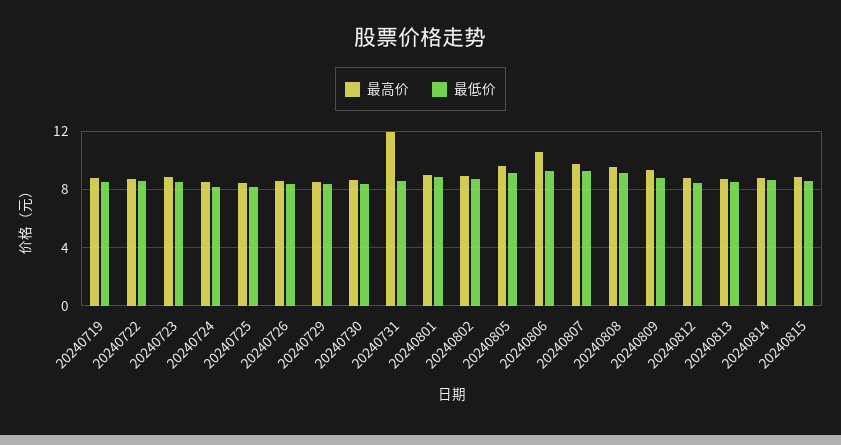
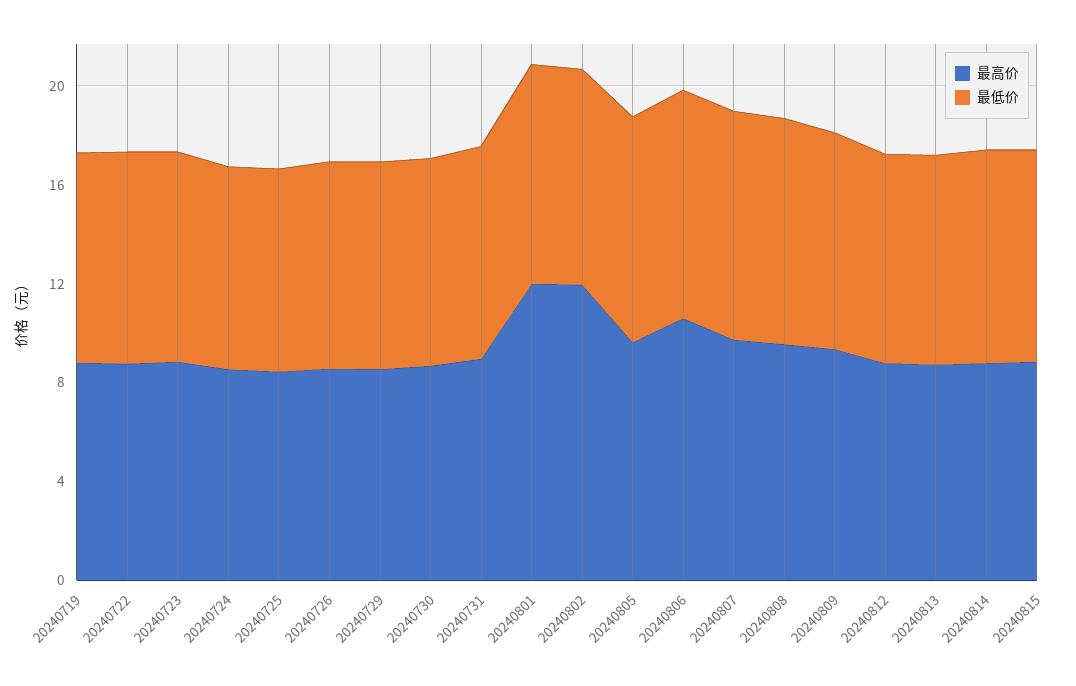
  {
    "最高价": {
      "20240719": 9,
      "20240722": 9,
      "20240723": 9,
      "20240724": 8.5,
      "20240725": 8.5,
      "20240726": 8.5,
      "20240729": 8.5,
      "20240730": 8.5,
-     "20240731": 12,
+     "20240731": 9,
-     "20240801": 9,
+     "20240801": 12,
-     "20240802": 9,
+     "20240802": 12,
      "20240805": 9.5,
      "20240806": 10.5,
      "20240807": 9.5,
      "20240808": 9.5,
      "20240809": 9.5,
      "20240812": 9,
      "20240813": 8.5,
      "20240814": 9,
      "20240815": 9
    },
    "最低价": {
      "20240719": 8.5,
      "20240722": 8.5,
      "20240723": 8.5,
      "20240724": 8,
      "20240725": 8,
      "20240726": 8.5,
      "20240729": 8.5,
      "20240730": 8.5,
      "20240731": 8.5,
      "20240801": 9,
      "20240802": 8.5,
      "20240805": 9,
      "20240806": 9,
      "20240807": 9.5,
      "20240808": 9,
      "20240809": 9,
      "20240812": 8.5,
      "20240813": 8.5,
      "20240814": 8.5,
      "20240815": 8.5
    }
  }

